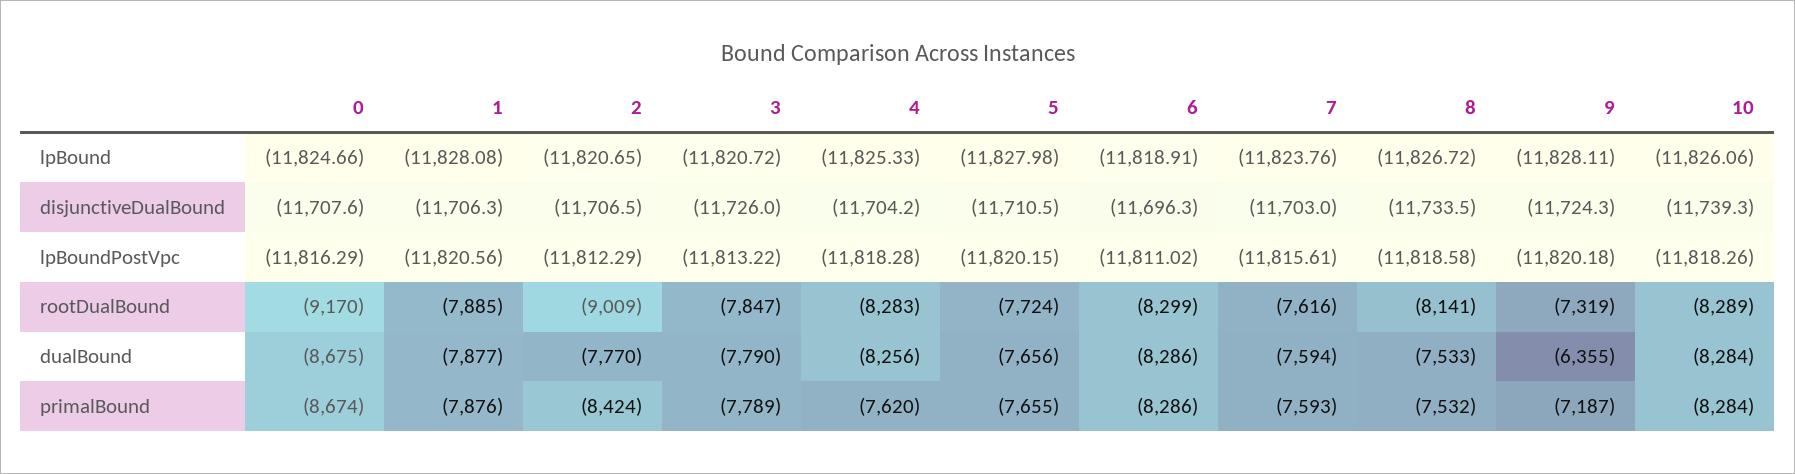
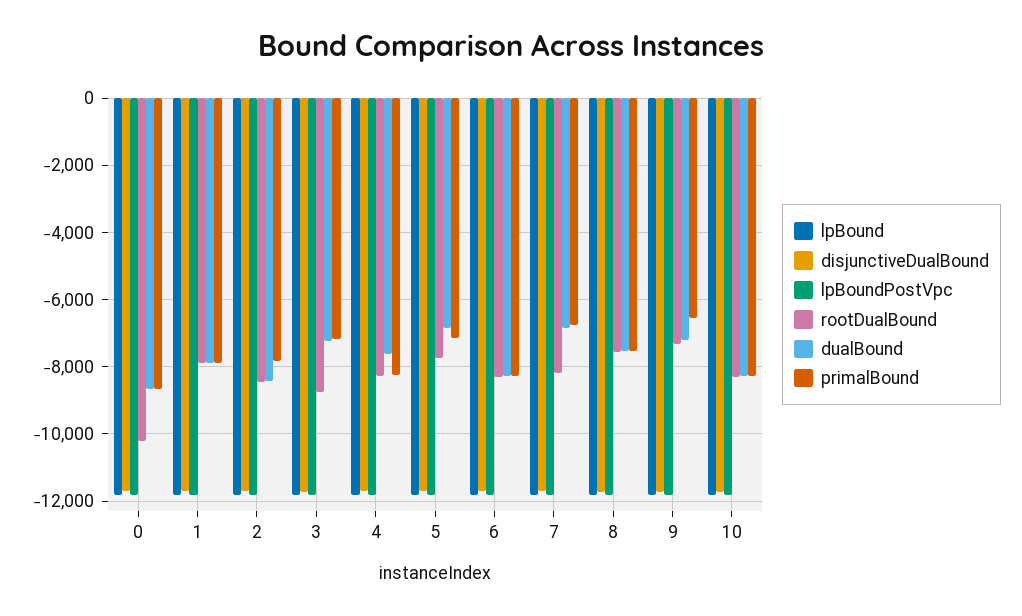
  {
    "lpBound": {
      "0": -11824.66,
      "1": -11828.08,
      "2": -11820.65,
      "3": -11820.72,
      "4": -11825.33,
      "5": -11827.98,
      "6": -11818.91,
      "7": -11823.76,
      "8": -11826.72,
      "9": -11828.11,
      "10": -11826.06
    },
    "disjunctiveDualBound": {
      "0": -11707.6,
      "1": -11706.3,
      "2": -11706.5,
      "3": -11726,
      "4": -11704.2,
      "5": -11710.5,
      "6": -11696.3,
      "7": -11703,
      "8": -11733.5,
      "9": -11724.3,
      "10": -11739.3
    },
    "lpBoundPostVpc": {
      "0": -11816.29,
      "1": -11820.56,
      "2": -11812.29,
      "3": -11813.22,
      "4": -11818.28,
      "5": -11820.15,
      "6": -11811.02,
      "7": -11815.61,
      "8": -11818.58,
      "9": -11820.18,
      "10": -11818.26
    },
    "rootDualBound": {
-     "0": -9170,
+     "0": -10200,
      "1": -7885,
-     "2": -9009,
+     "2": -8400,
-     "3": -7847,
+     "3": -8800,
      "4": -8283,
      "5": -7724,
      "6": -8299,
-     "7": -7616,
+     "7": -8200,
-     "8": -8141,
+     "8": -7600,
      "9": -7319,
      "10": -8289
    },
    "dualBound": {
      "0": -8675,
      "1": -7877,
-     "2": -7770,
+     "2": -8400,
-     "3": -7790,
+     "3": -7200,
-     "4": -8256,
+     "4": -7600,
-     "5": -7656,
+     "5": -6800,
      "6": -8286,
-     "7": -7594,
+     "7": -6800,
      "8": -7533,
-     "9": -6355,
+     "9": -7200,
      "10": -8284
    },
    "primalBound": {
      "0": -8674,
      "1": -7876,
-     "2": -8424,
+     "2": -7800,
-     "3": -7789,
+     "3": -7200,
-     "4": -7620,
+     "4": -8200,
-     "5": -7655,
+     "5": -7200,
      "6": -8286,
-     "7": -7593,
+     "7": -6800,
      "8": -7532,
-     "9": -7187,
+     "9": -6600,
      "10": -8284
    }
  }

